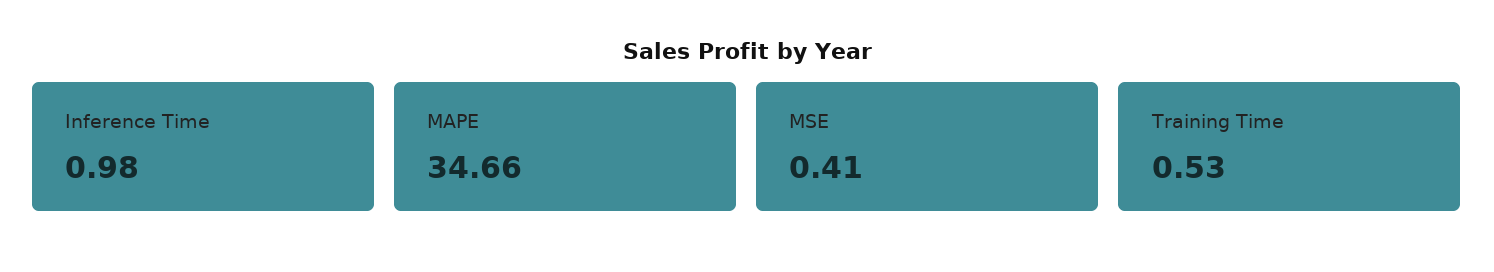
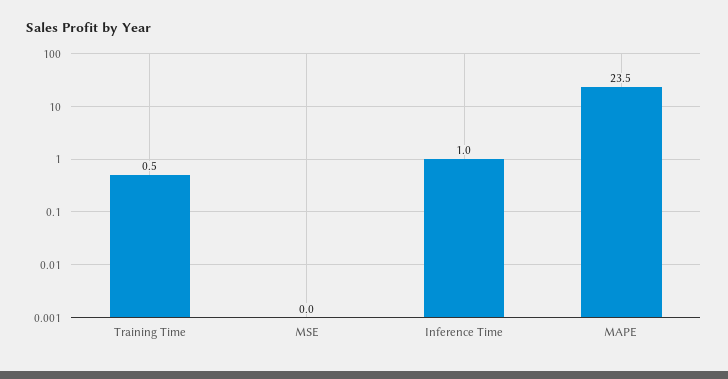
  {
    "Inference Time": 0.98,
-   "MAPE": 34.66,
+   "MAPE": 23.5,
-   "MSE": 0.41,
+   "MSE": 0,
    "Training Time": 0.53
  }

